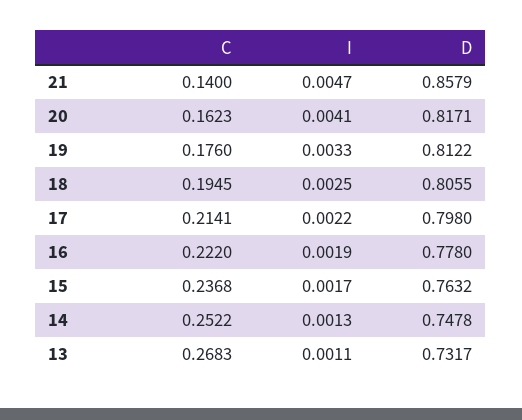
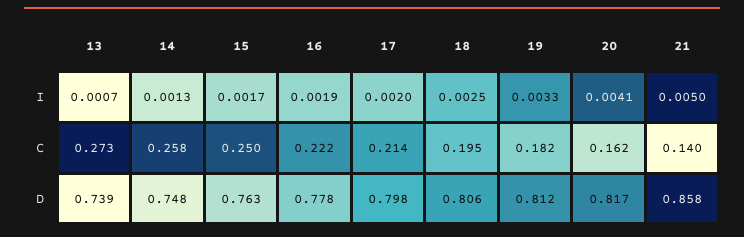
  {
    "C": {
      "21": 0.14,
      "20": 0.1623,
-     "19": 0.176,
+     "19": 0.182,
      "18": 0.1945,
      "17": 0.2141,
      "16": 0.222,
-     "15": 0.2368,
+     "15": 0.25,
-     "14": 0.2522,
+     "14": 0.258,
-     "13": 0.2683
+     "13": 0.273
    },
    "I": {
-     "21": 0.0047,
+     "21": 0.005,
      "20": 0.0041,
      "19": 0.0033,
      "18": 0.0025,
-     "17": 0.0022,
+     "17": 0.002,
      "16": 0.0019,
      "15": 0.0017,
      "14": 0.0013,
-     "13": 0.0011
+     "13": 0.0007
    },
    "D": {
      "21": 0.8579,
      "20": 0.8171,
      "19": 0.8122,
      "18": 0.8055,
      "17": 0.798,
      "16": 0.778,
      "15": 0.7632,
      "14": 0.7478,
-     "13": 0.7317
+     "13": 0.739
    }
  }

